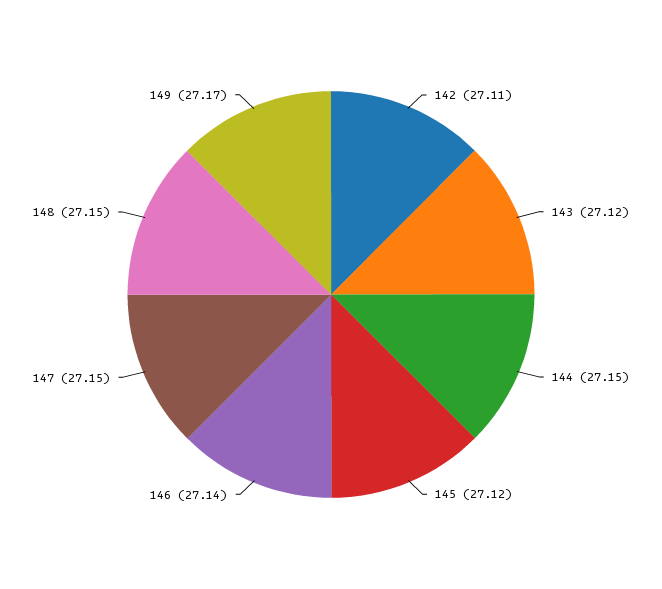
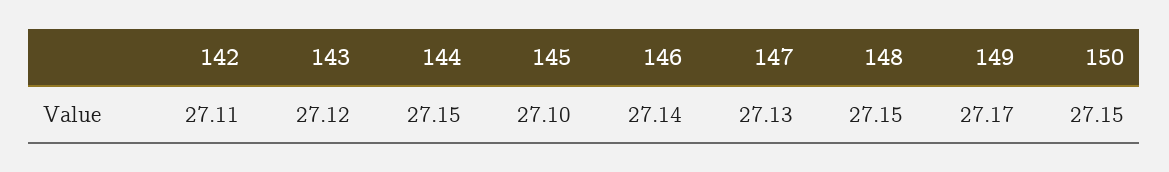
  {
    "142": 27.11,
    "143": 27.12,
    "144": 27.15,
-   "145": 27.12,
+   "145": 27.1,
    "146": 27.14,
-   "147": 27.15,
+   "147": 27.13,
    "148": 27.15,
-   "149": 27.17
+   "149": 27.17,
+   "150": 27.15
  }

